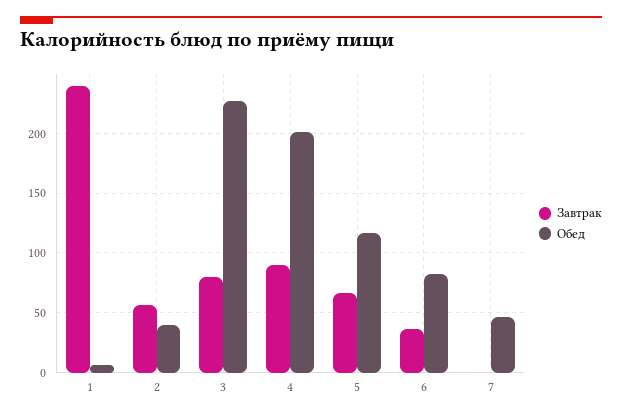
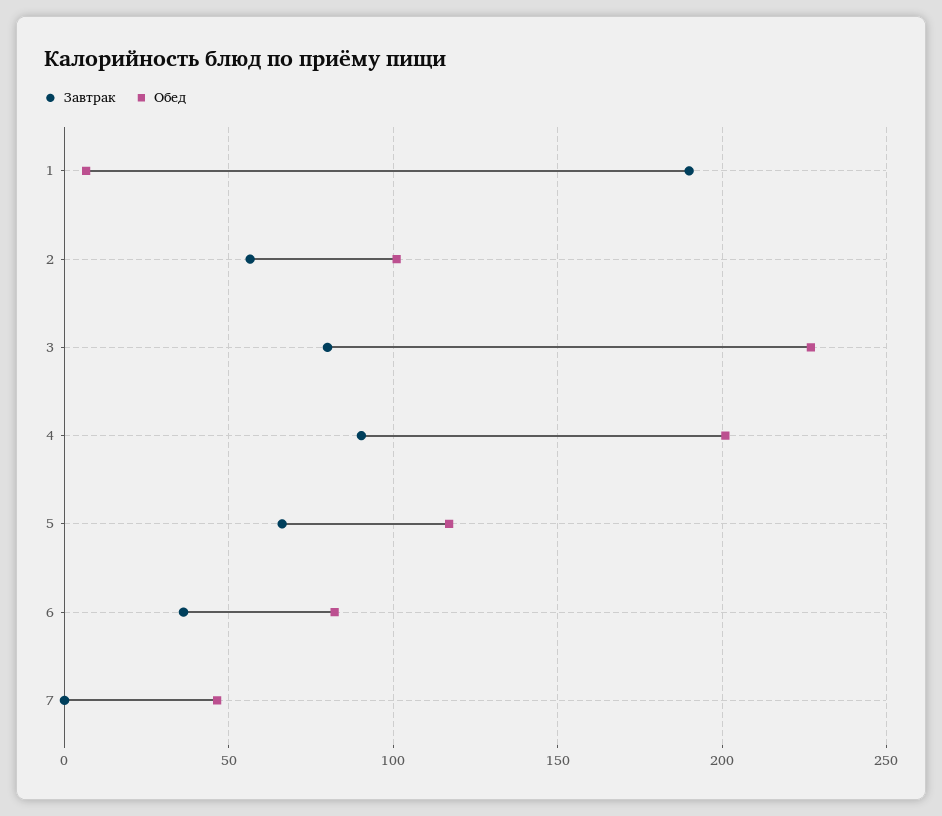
  {
    "Завтрак": {
-     "1": 240,
+     "1": 190,
      "2": 55,
      "3": 80,
      "4": 90,
      "5": 65,
      "6": 35,
      "7": 0
    },
    "Обед": {
      "1": 5,
-     "2": 40,
+     "2": 100,
      "3": 225,
      "4": 200,
      "5": 115,
      "6": 80,
      "7": 45
    }
  }

